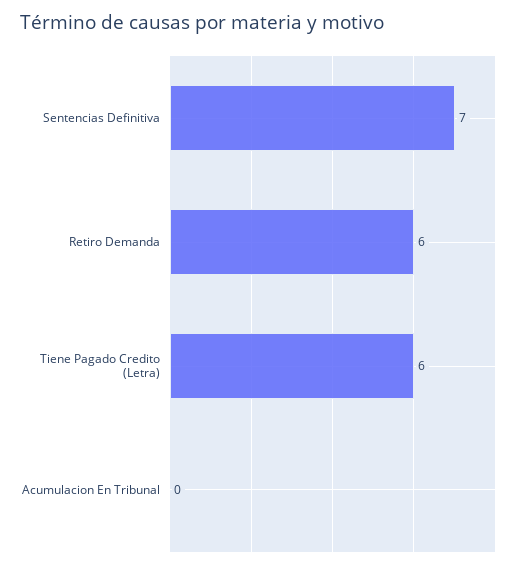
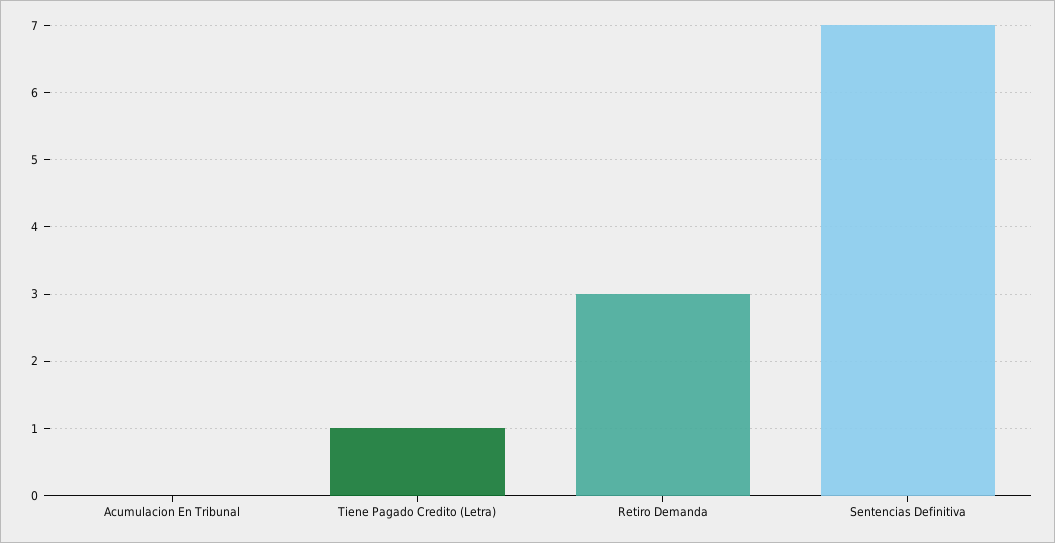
  {
    "Sentencias Definitiva": 7,
-   "Retiro Demanda": 6,
+   "Retiro Demanda": 3,
-   "Tiene Pagado Credito (Letra)": 6,
+   "Tiene Pagado Credito (Letra)": 1,
    "Acumulacion En Tribunal": 0
  }

